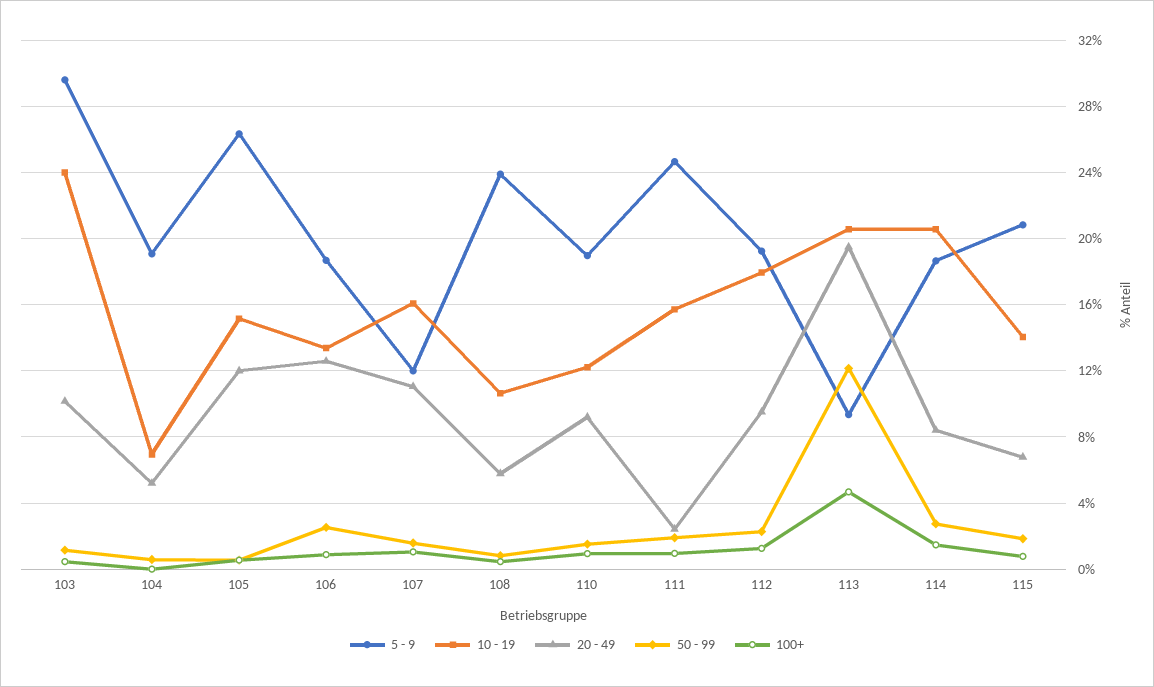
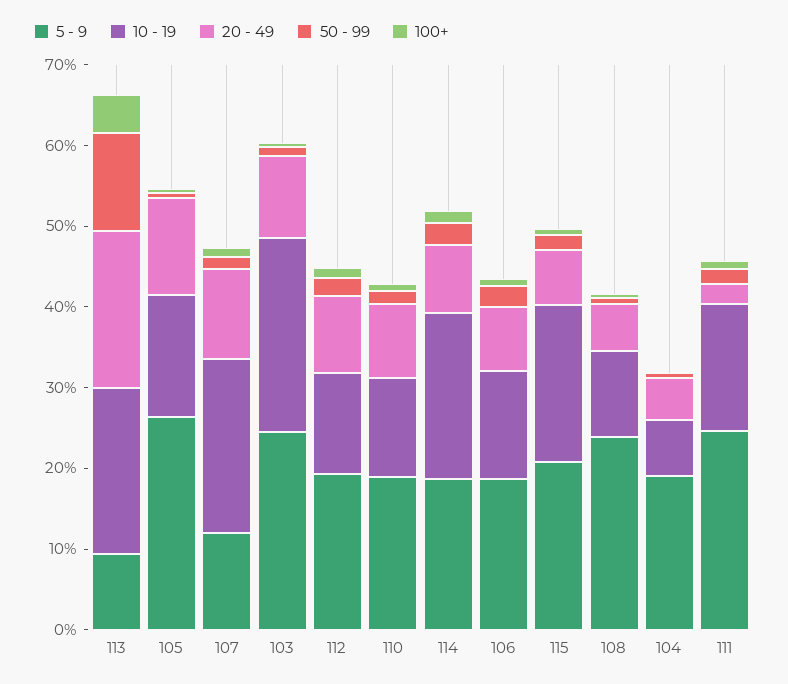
  {
    "5 - 9": {
-     "103": 29.5,
+     "103": 24,
      "104": 19,
      "105": 26.5,
      "106": 18.5,
      "107": 12,
      "108": 24,
      "110": 19,
      "111": 24.5,
      "112": 19.5,
      "113": 9.5,
      "114": 18.5,
      "115": 21
    },
    "10 - 19": {
      "103": 24,
      "104": 7,
      "105": 15,
      "106": 13.5,
-     "107": 16,
+     "107": 22,
      "108": 10.5,
      "110": 12,
      "111": 15.5,
-     "112": 18,
+     "112": 12,
      "113": 20.5,
      "114": 20.5,
-     "115": 14
+     "115": 20
    },
    "20 - 49": {
      "103": 10,
      "104": 5,
      "105": 12,
-     "106": 12.5,
+     "106": 8,
      "107": 11,
      "108": 6,
      "110": 9,
      "111": 2.5,
      "112": 9.5,
      "113": 19.5,
      "114": 8.5,
      "115": 7
    },
    "50 - 99": {
      "103": 1,
      "104": 0.5,
      "105": 0.5,
      "106": 2.5,
      "107": 1.5,
      "108": 1,
      "110": 1.5,
      "111": 2,
      "112": 2.5,
      "113": 12,
      "114": 2.5,
      "115": 2
    },
    "100+": {
      "103": 0.5,
      "104": 0,
      "105": 0.5,
      "106": 1,
      "107": 1,
      "108": 0.5,
      "110": 1,
      "111": 1,
      "112": 1.5,
      "113": 4.5,
      "114": 1.5,
      "115": 1
    }
  }

